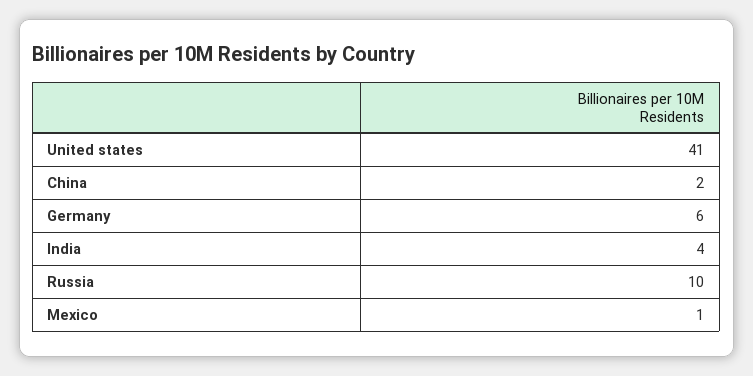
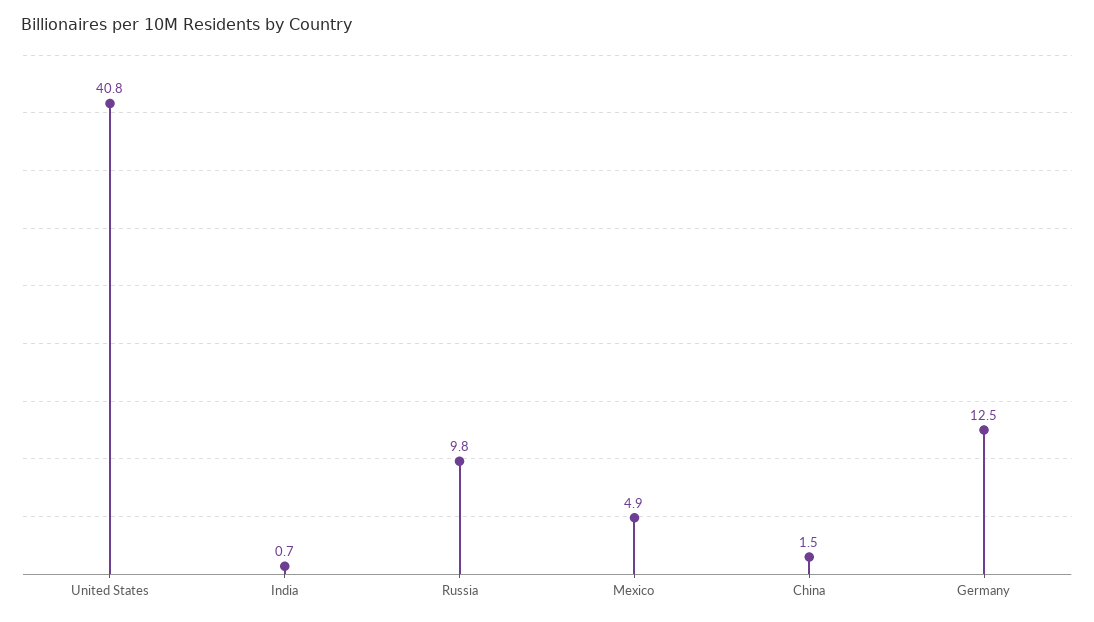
  {
    "United states": 40.8,
    "China": 1.5,
-   "Germany": 6,
+   "Germany": 12.5,
-   "India": 4,
+   "India": 0.7,
    "Russia": 9.8,
-   "Mexico": 1
+   "Mexico": 4.9
  }

